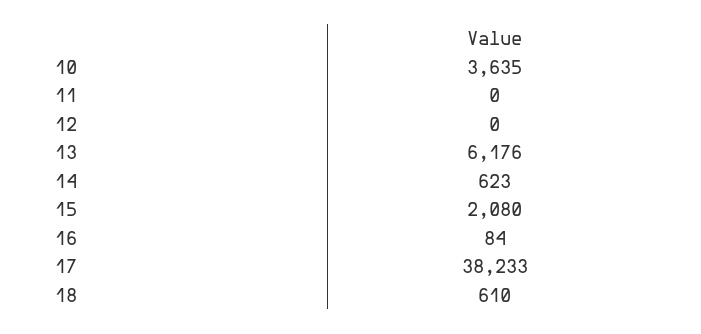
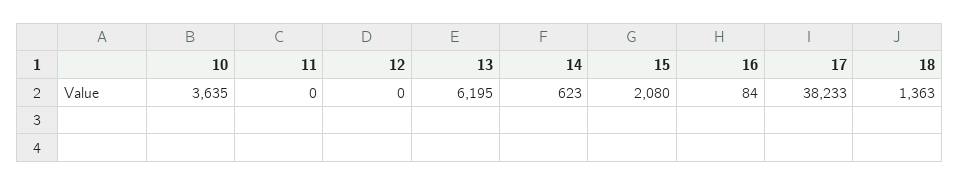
  {
    "10": 3635,
    "11": 0,
    "12": 0,
-   "13": 6176,
+   "13": 6195,
    "14": 623,
    "15": 2080,
    "16": 84,
    "17": 38233,
-   "18": 610
+   "18": 1363
  }

